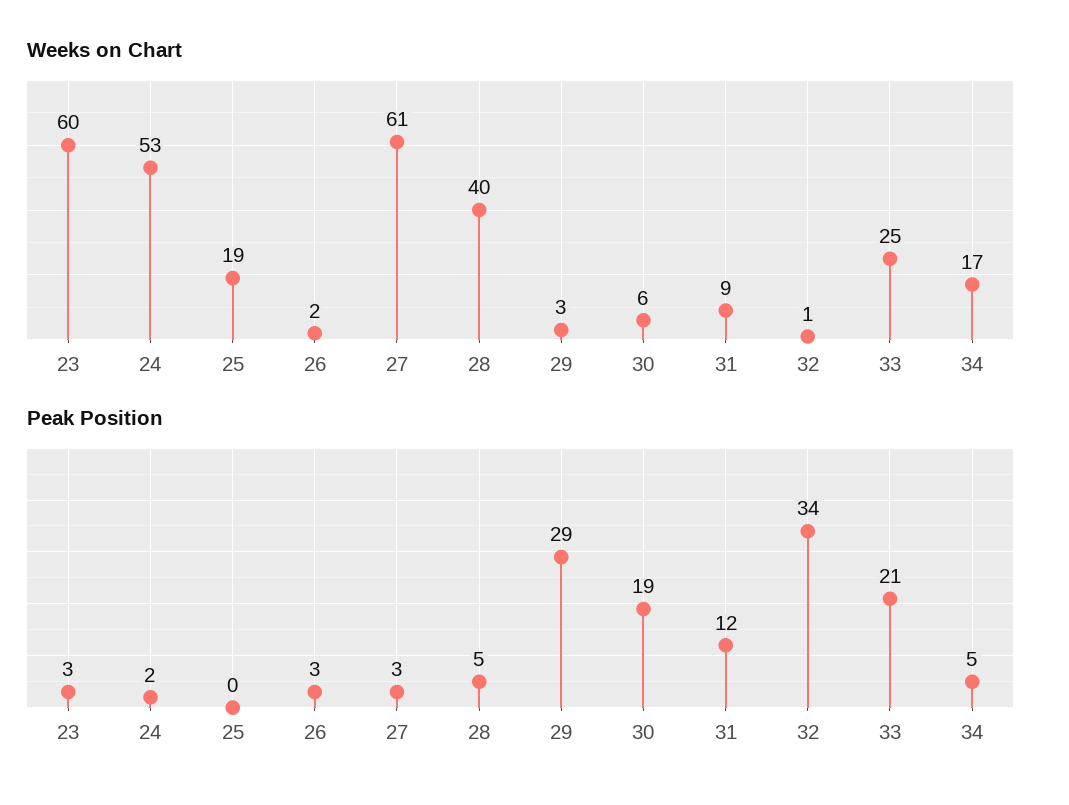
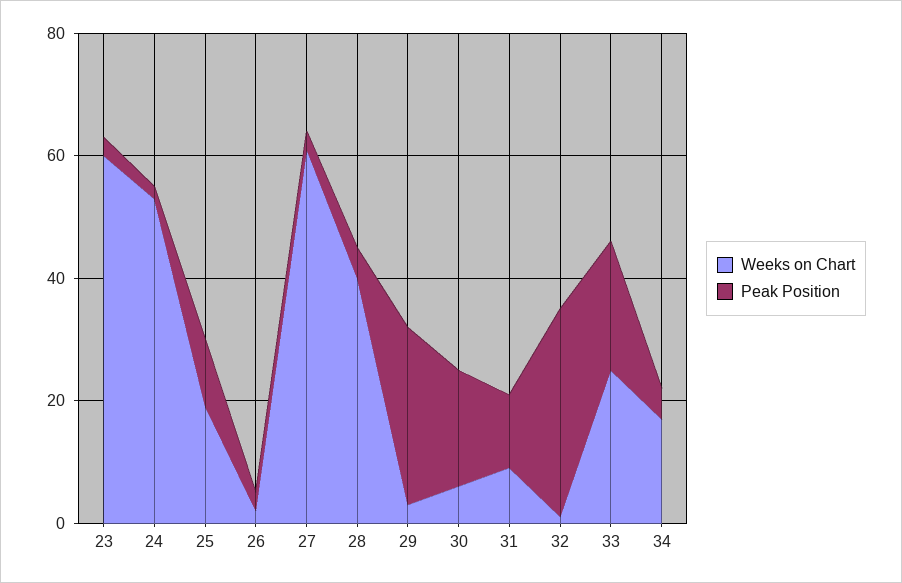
  {
    "Weeks on Chart": {
      "23": 60,
      "24": 53,
      "25": 19,
      "26": 2,
      "27": 61,
      "28": 40,
      "29": 3,
      "30": 6,
      "31": 9,
      "32": 1,
      "33": 25,
      "34": 17
    },
    "Peak Position": {
      "23": 3,
      "24": 2,
-     "25": 0,
+     "25": 10,
      "26": 3,
      "27": 3,
      "28": 5,
      "29": 29,
      "30": 19,
      "31": 12,
      "32": 34,
      "33": 21,
      "34": 5
    }
  }

